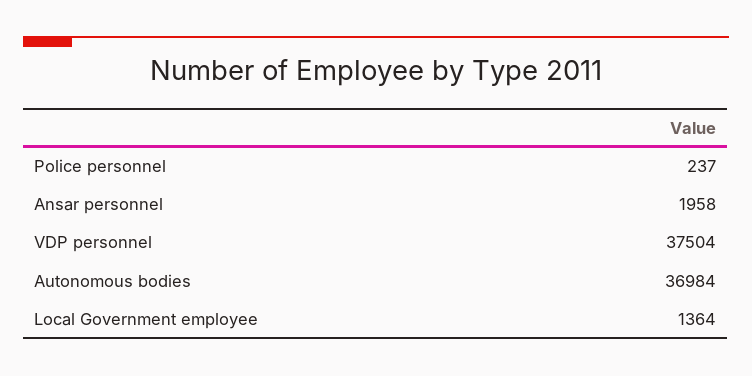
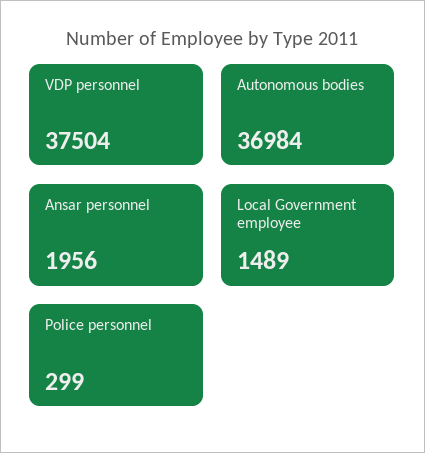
  {
-   "Police personnel": 237,
+   "Police personnel": 299,
-   "Ansar personnel": 1958,
+   "Ansar personnel": 1956,
    "VDP personnel": 37504,
    "Autonomous bodies": 36984,
-   "Local Government employee": 1364
+   "Local Government employee": 1489
  }

